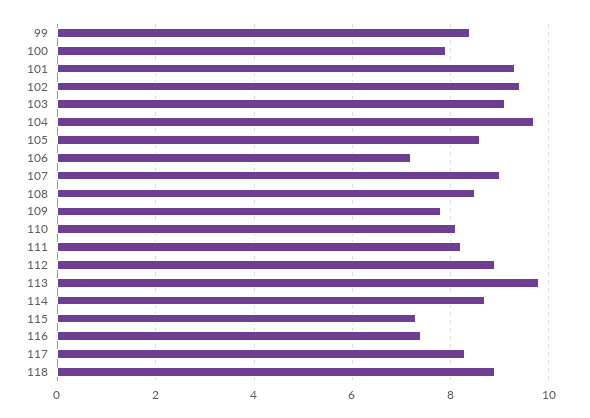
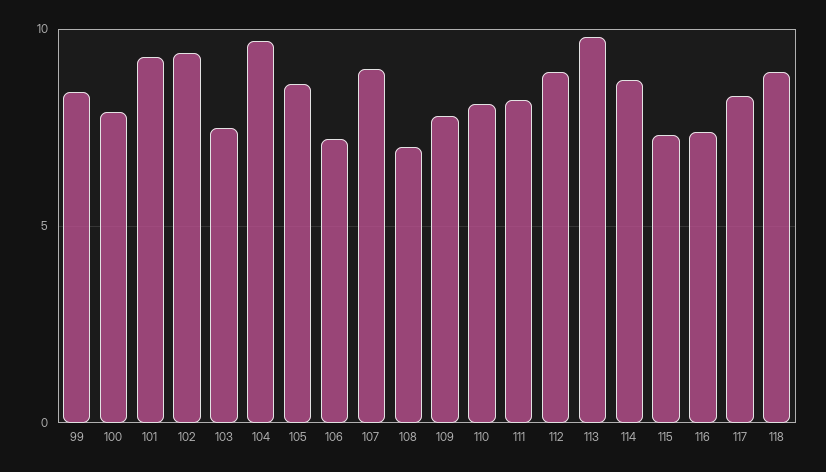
  {
    "99": 8.5,
    "100": 8,
    "101": 9.5,
    "102": 9.5,
-   "103": 9,
+   "103": 7.5,
    "104": 9.5,
    "105": 8.5,
    "106": 7,
    "107": 9,
-   "108": 8.5,
+   "108": 7,
    "109": 8,
    "110": 8,
    "111": 8,
    "112": 9,
    "113": 10,
    "114": 8.5,
    "115": 7.5,
    "116": 7.5,
    "117": 8.5,
    "118": 9
  }

